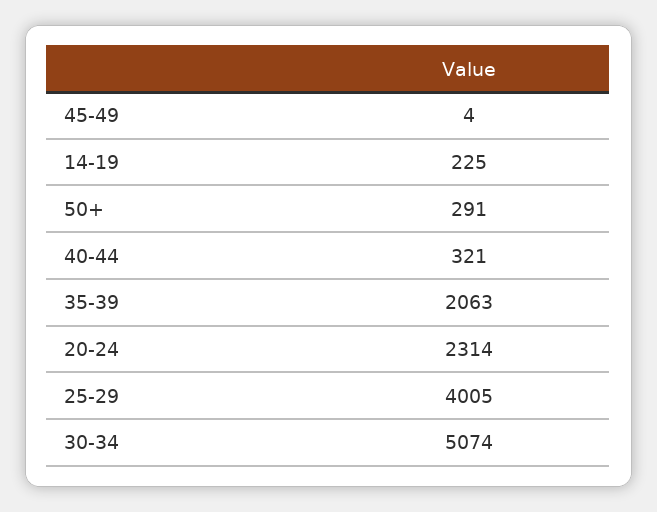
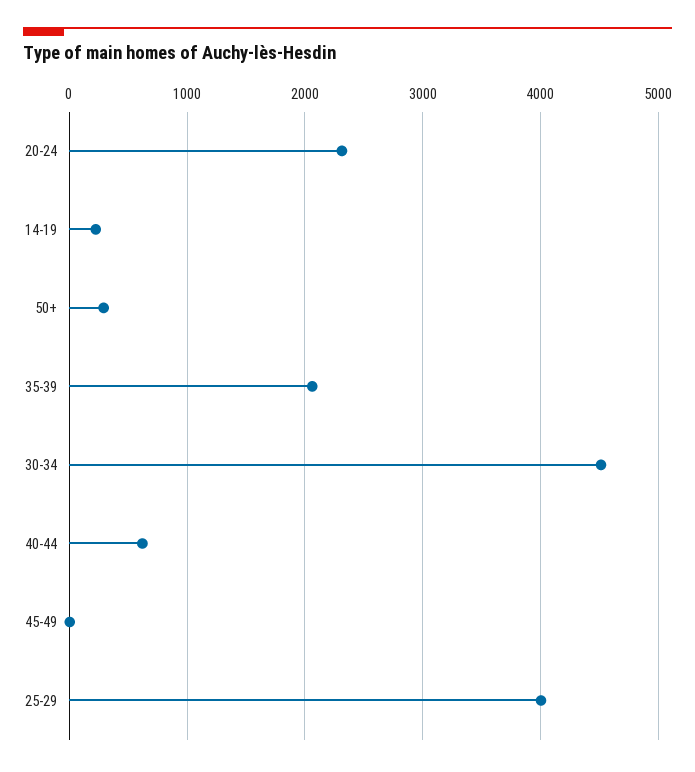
  {
    "45-49": 4,
    "14-19": 225,
    "50+": 291,
-   "40-44": 321,
+   "40-44": 600,
    "35-39": 2063,
    "20-24": 2314,
    "25-29": 4005,
-   "30-34": 5074
+   "30-34": 4500
  }

